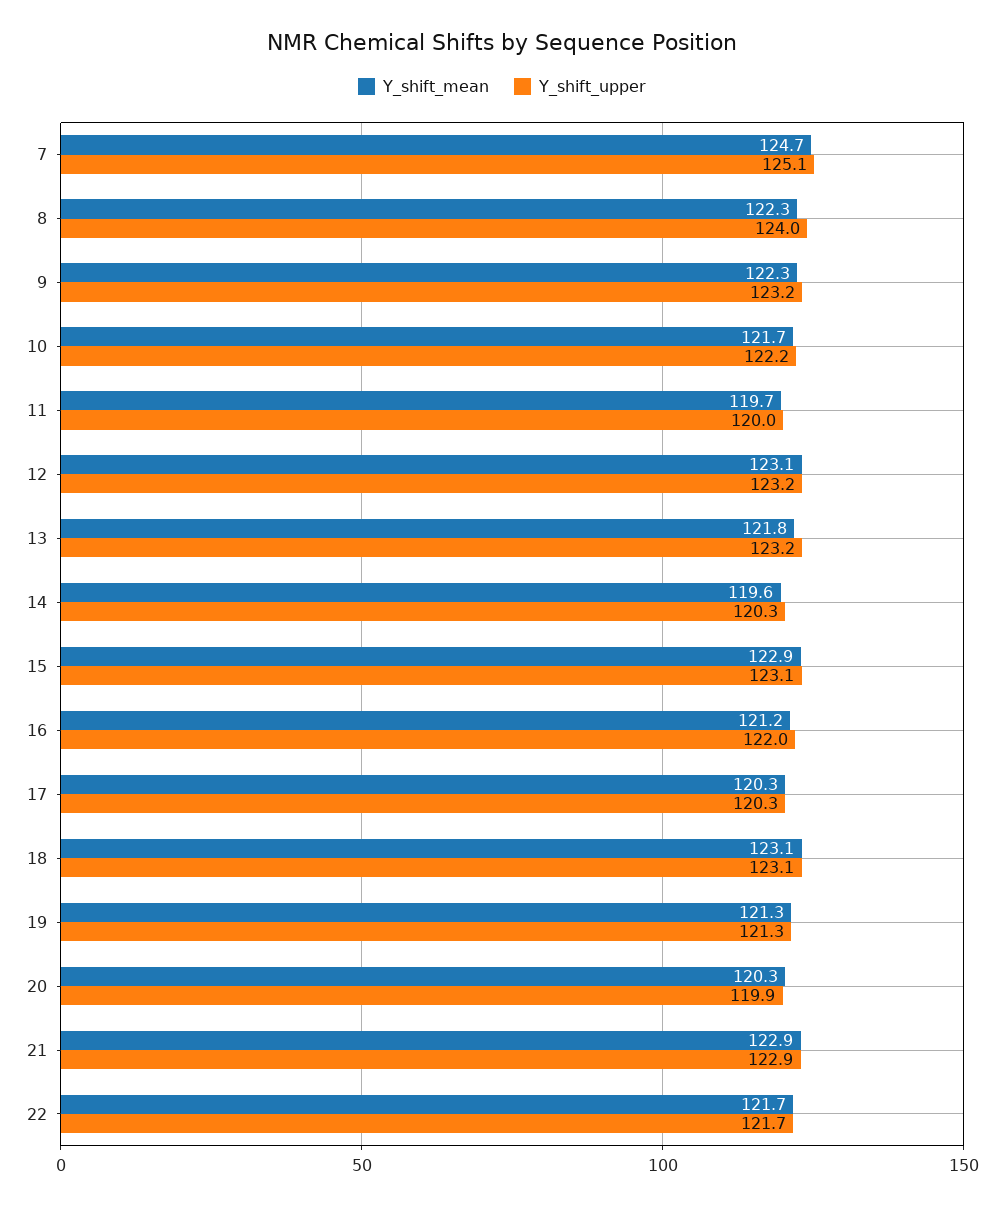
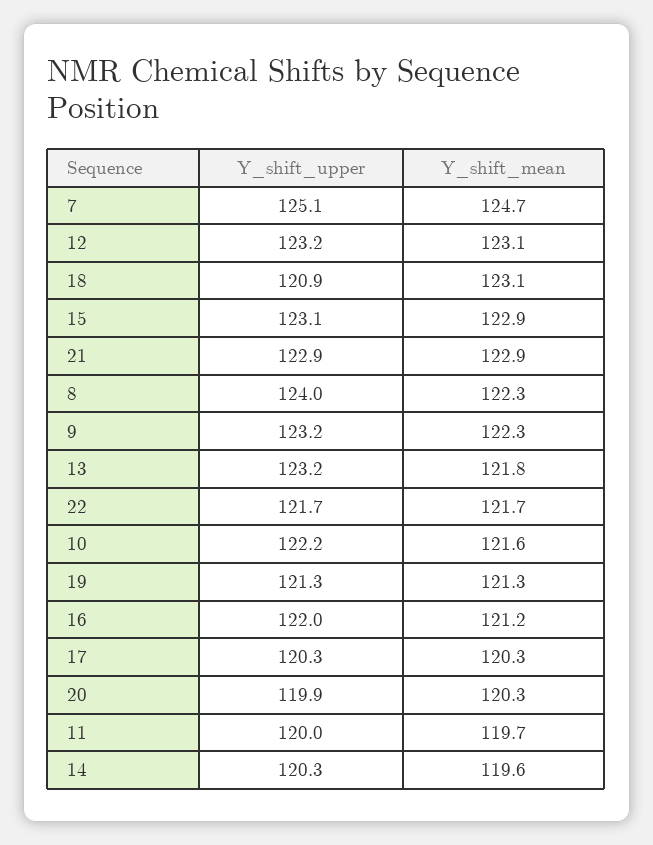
  {
    "Y_shift_mean": {
      "7": 124.7,
      "8": 122.3,
      "9": 122.3,
-     "10": 121.7,
+     "10": 121.6,
      "11": 119.7,
      "12": 123.1,
      "13": 121.8,
      "14": 119.6,
      "15": 122.9,
      "16": 121.2,
      "17": 120.3,
      "18": 123.1,
      "19": 121.3,
      "20": 120.3,
      "21": 122.9,
      "22": 121.7
    },
    "Y_shift_upper": {
      "7": 125.1,
      "8": 124,
      "9": 123.2,
      "10": 122.2,
      "11": 120,
      "12": 123.2,
      "13": 123.2,
      "14": 120.3,
      "15": 123.1,
      "16": 122,
      "17": 120.3,
-     "18": 123.1,
+     "18": 120.9,
      "19": 121.3,
      "20": 119.9,
      "21": 122.9,
      "22": 121.7
    }
  }

